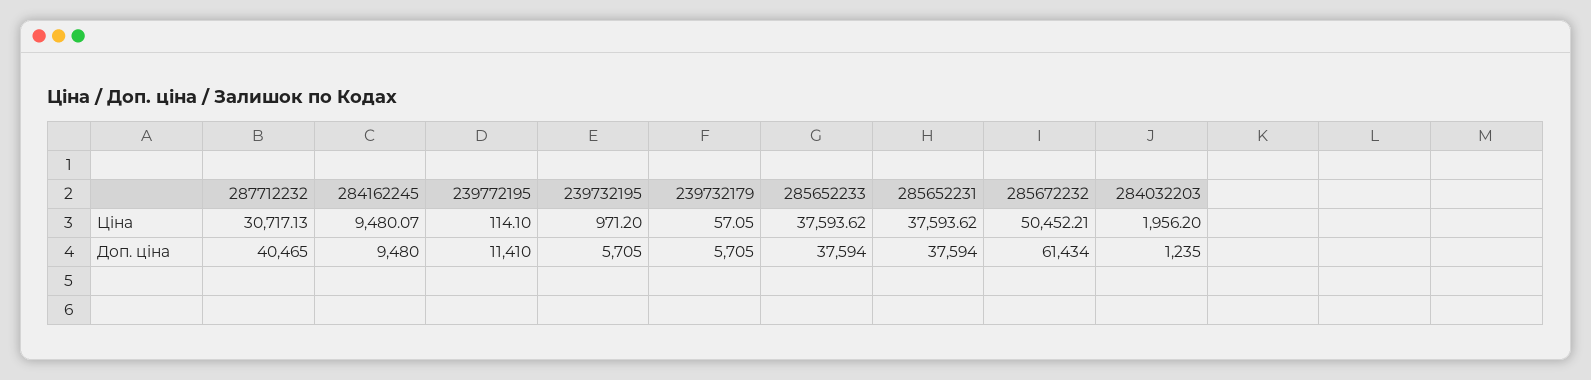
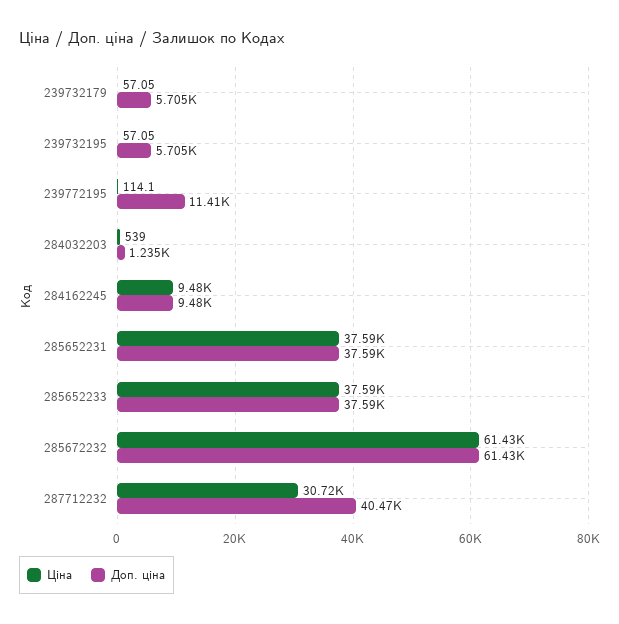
  {
    "Ціна": {
      "287712232": 30717.13,
      "284162245": 9480.07,
      "239772195": 114.1,
-     "239732195": 971.2,
+     "239732195": 57.05,
      "239732179": 57.05,
      "285652233": 37593.62,
      "285652231": 37593.62,
-     "285672232": 50452.21,
+     "285672232": 61430,
-     "284032203": 1956.2
+     "284032203": 539
    },
    "Доп. ціна": {
      "287712232": 40465,
      "284162245": 9480,
      "239772195": 11410,
      "239732195": 5705,
      "239732179": 5705,
      "285652233": 37594,
      "285652231": 37594,
      "285672232": 61434,
      "284032203": 1235
    }
  }

